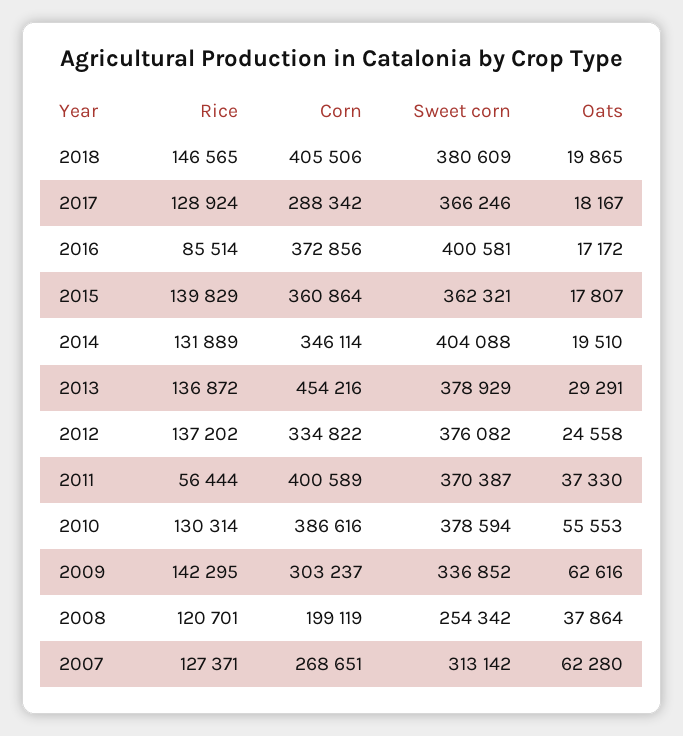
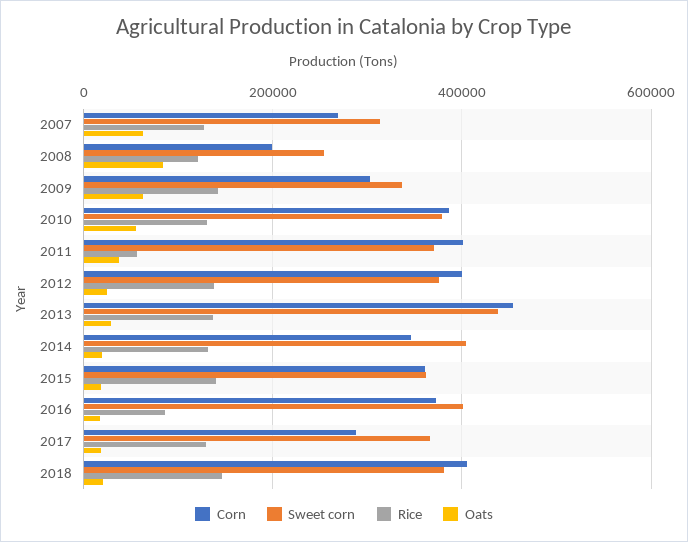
  {
    "Rice": {
      "2018": 146565,
      "2017": 128924,
      "2016": 85514,
      "2015": 139829,
      "2014": 131889,
      "2013": 136872,
      "2012": 137202,
      "2011": 56444,
      "2010": 130314,
      "2009": 142295,
      "2008": 120701,
      "2007": 127371
    },
    "Corn": {
      "2018": 405506,
      "2017": 288342,
      "2016": 372856,
      "2015": 360864,
      "2014": 346114,
      "2013": 454216,
-     "2012": 334822,
+     "2012": 400000,
      "2011": 400589,
      "2010": 386616,
      "2009": 303237,
      "2008": 199119,
      "2007": 268651
    },
    "Sweet corn": {
      "2018": 380609,
      "2017": 366246,
      "2016": 400581,
      "2015": 362321,
      "2014": 404088,
-     "2013": 378929,
+     "2013": 440000,
      "2012": 376082,
      "2011": 370387,
      "2010": 378594,
      "2009": 336852,
      "2008": 254342,
      "2007": 313142
    },
    "Oats": {
      "2018": 19865,
      "2017": 18167,
      "2016": 17172,
      "2015": 17807,
      "2014": 19510,
      "2013": 29291,
      "2012": 24558,
      "2011": 37330,
      "2010": 55553,
      "2009": 62616,
-     "2008": 37864,
+     "2008": 80000,
      "2007": 62280
    }
  }

